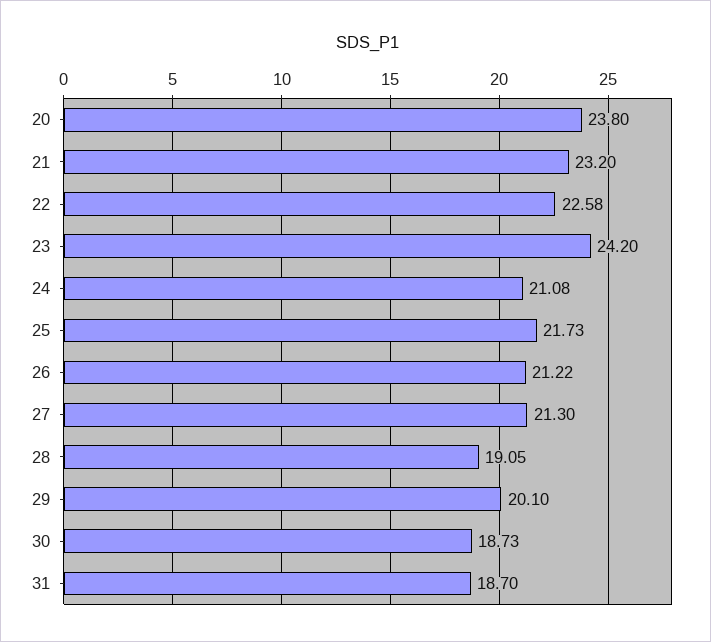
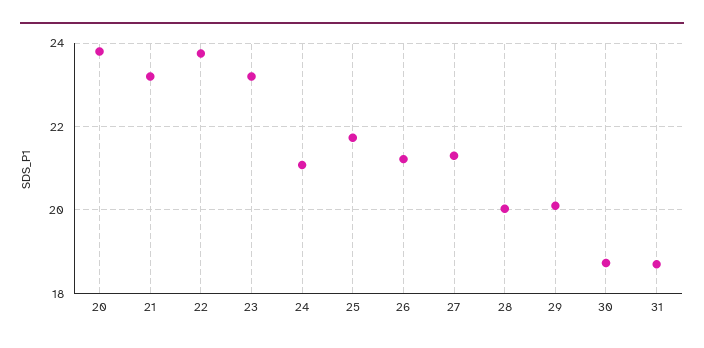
  {
    "20": 23.8,
    "21": 23.2,
-   "22": 22.58,
+   "22": 23.8,
-   "23": 24.2,
+   "23": 23.2,
    "24": 21.08,
    "25": 21.73,
    "26": 21.22,
    "27": 21.3,
-   "28": 19.05,
+   "28": 20,
    "29": 20.1,
    "30": 18.73,
    "31": 18.7
  }

